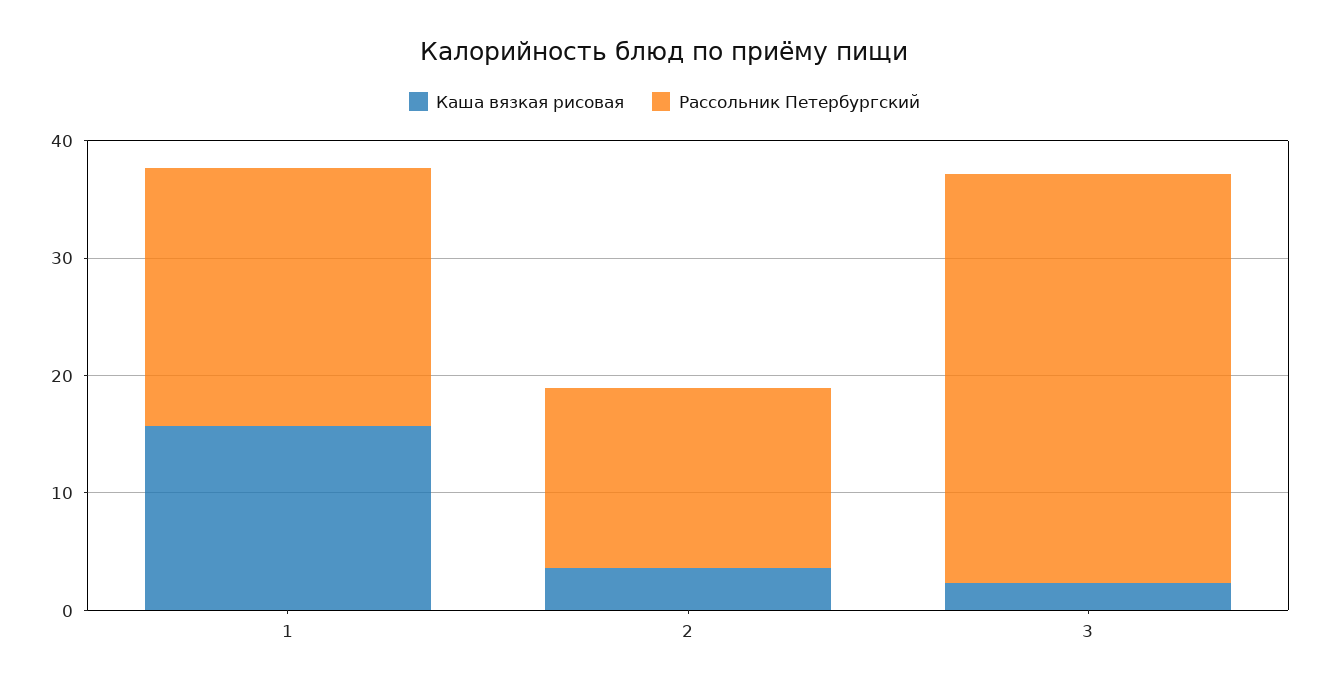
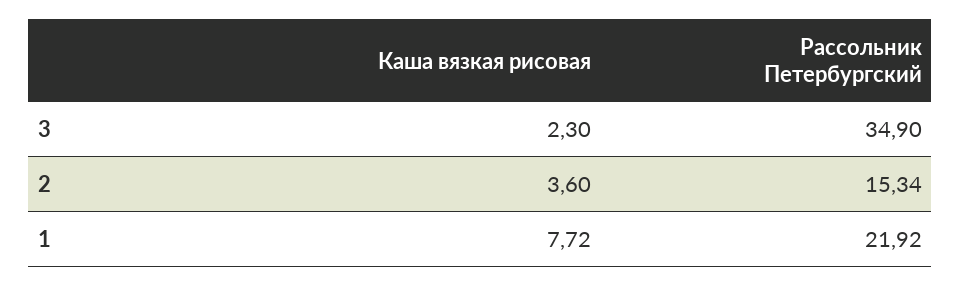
  {
    "Каша вязкая рисовая": {
-     "1": 16,
+     "1": 7.72,
      "2": 3.6,
      "3": 2.3
    },
    "Рассольник Петербургский": {
      "1": 21.92,
      "2": 15.34,
      "3": 34.9
    }
  }

